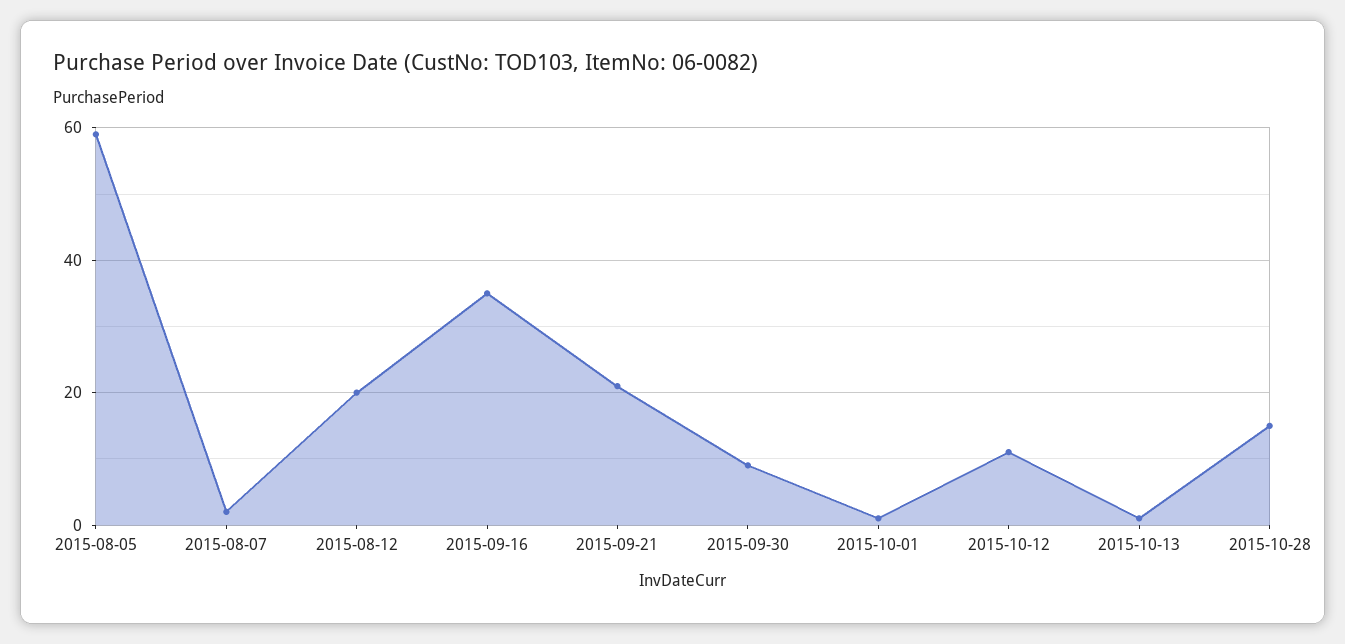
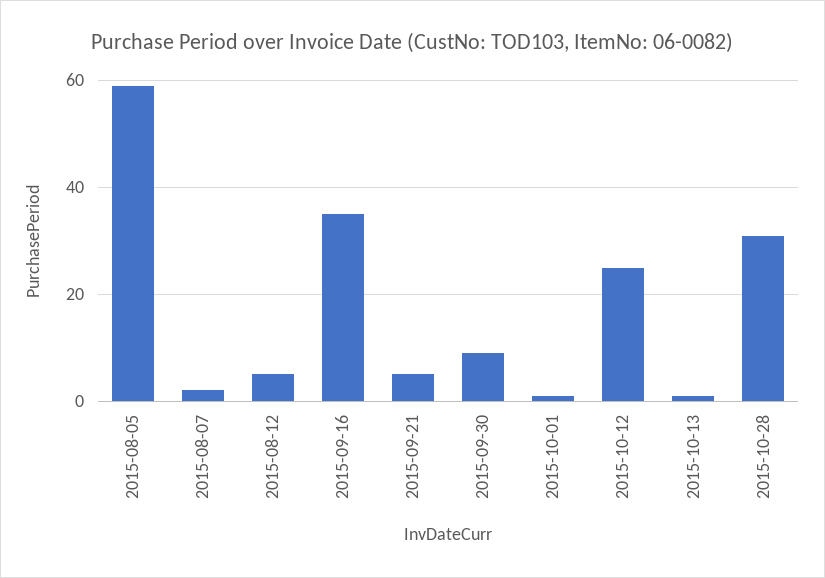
  {
    "2015-08-05": 60,
    "2015-08-07": 0,
-   "2015-08-12": 20,
+   "2015-08-12": 5,
    "2015-09-16": 35,
-   "2015-09-21": 20,
+   "2015-09-21": 5,
    "2015-09-30": 10,
    "2015-10-01": 0,
-   "2015-10-12": 10,
+   "2015-10-12": 25,
    "2015-10-13": 0,
-   "2015-10-28": 15
+   "2015-10-28": 30
  }

